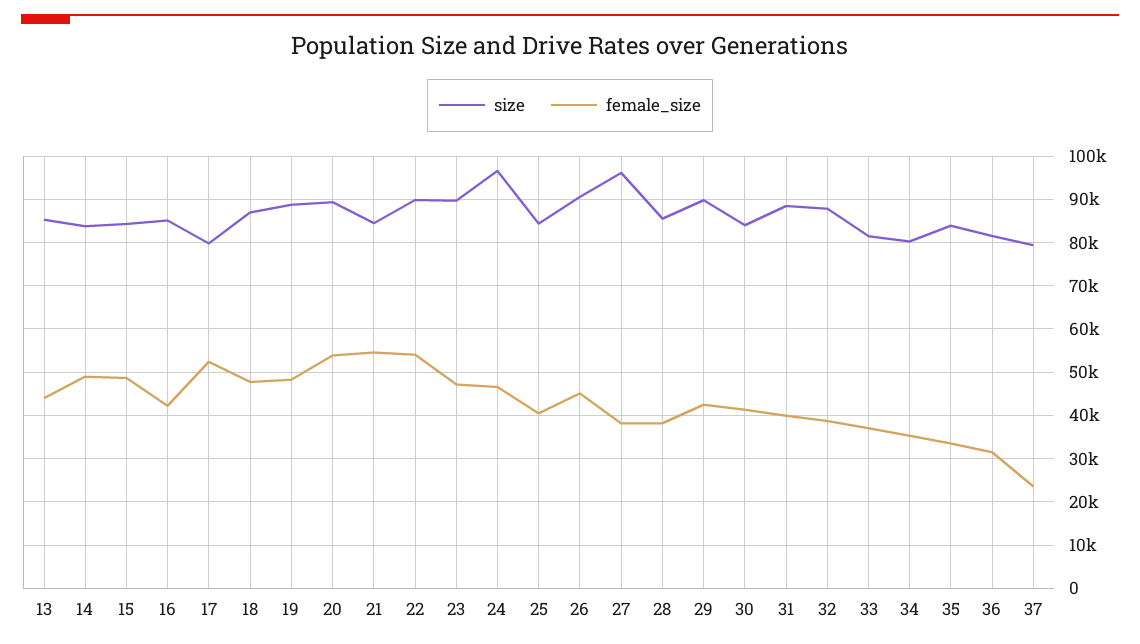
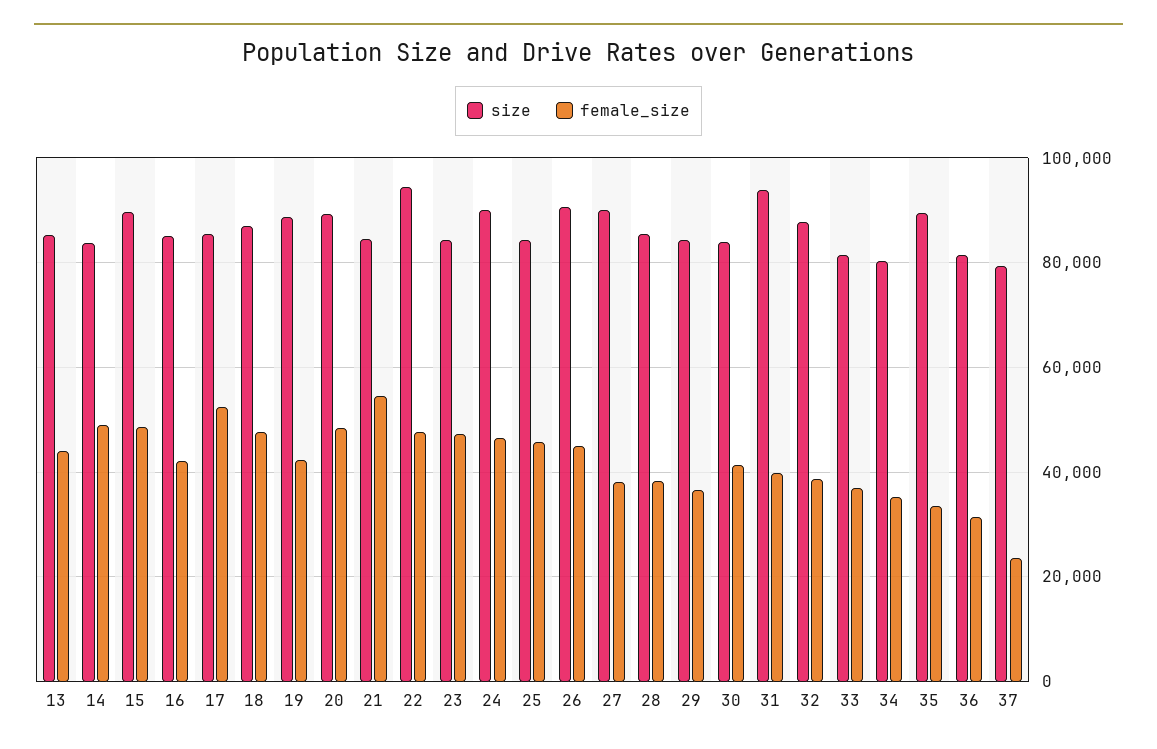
  {
    "size": {
      "13": 86000,
      "14": 84000,
-     "15": 84000,
+     "15": 90000,
      "16": 86000,
-     "17": 80000,
+     "17": 86000,
      "18": 86000,
      "19": 88000,
      "20": 90000,
      "21": 84000,
-     "22": 90000,
+     "22": 94000,
-     "23": 90000,
+     "23": 84000,
-     "24": 96000,
+     "24": 90000,
      "25": 84000,
      "26": 90000,
-     "27": 96000,
+     "27": 90000,
      "28": 86000,
-     "29": 90000,
+     "29": 84000,
      "30": 84000,
-     "31": 88000,
+     "31": 94000,
      "32": 88000,
      "33": 82000,
      "34": 80000,
-     "35": 84000,
+     "35": 90000,
      "36": 82000,
      "37": 80000
    },
    "female_size": {
      "13": 44000,
      "14": 48000,
      "15": 48000,
      "16": 42000,
      "17": 52000,
      "18": 48000,
-     "19": 48000,
+     "19": 42000,
-     "20": 54000,
+     "20": 48000,
      "21": 54000,
-     "22": 54000,
+     "22": 48000,
      "23": 48000,
      "24": 46000,
-     "25": 40000,
+     "25": 46000,
      "26": 46000,
      "27": 38000,
      "28": 38000,
-     "29": 42000,
+     "29": 36000,
      "30": 42000,
      "31": 40000,
      "32": 38000,
      "33": 38000,
      "34": 36000,
      "35": 34000,
      "36": 32000,
      "37": 24000
    }
  }

